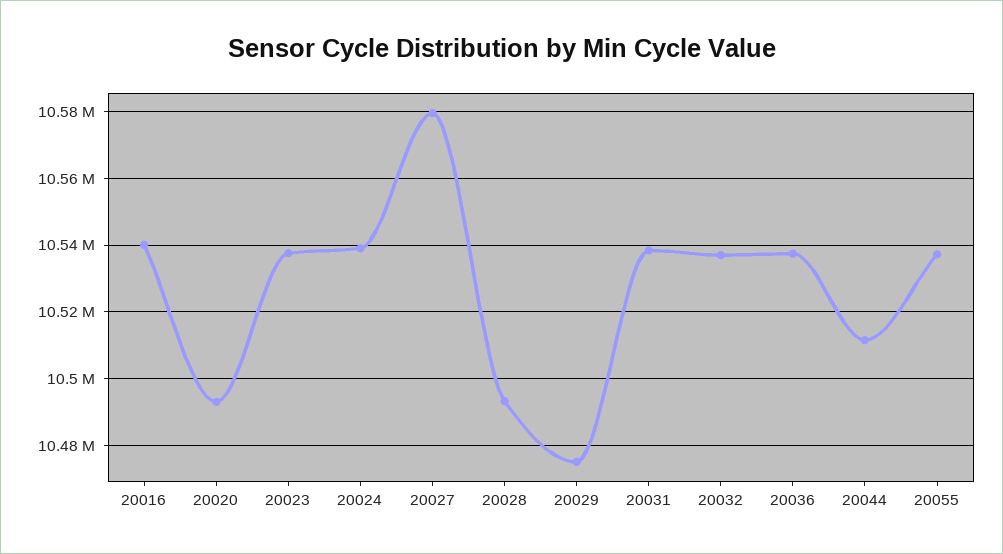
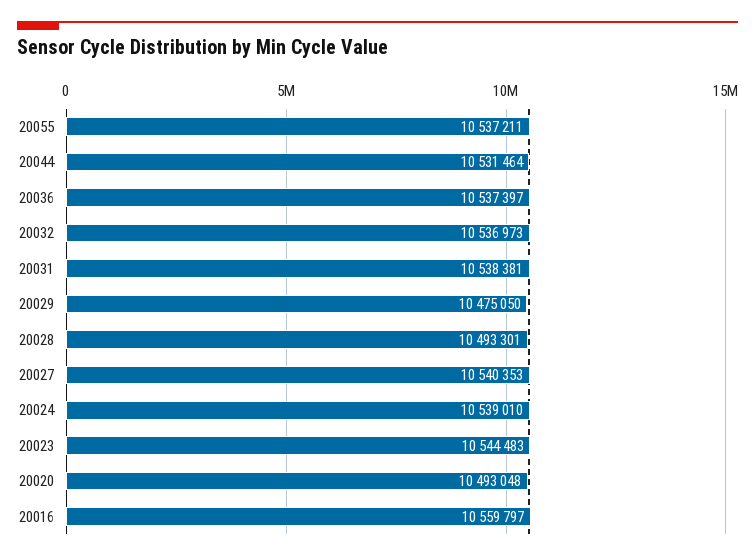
  {
-   "20016": 10540000,
+   "20016": 10559797,
    "20020": 10493048,
-   "20023": 10538000,
+   "20023": 10544483,
    "20024": 10539010,
-   "20027": 10580000,
+   "20027": 10540353,
    "20028": 10493301,
    "20029": 10475050,
    "20031": 10538381,
    "20032": 10536973,
    "20036": 10537397,
-   "20044": 10512000,
+   "20044": 10531464,
    "20055": 10537211
  }

